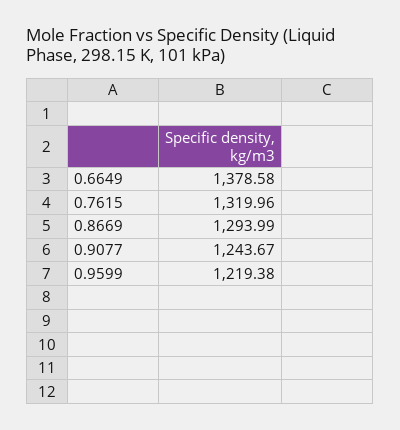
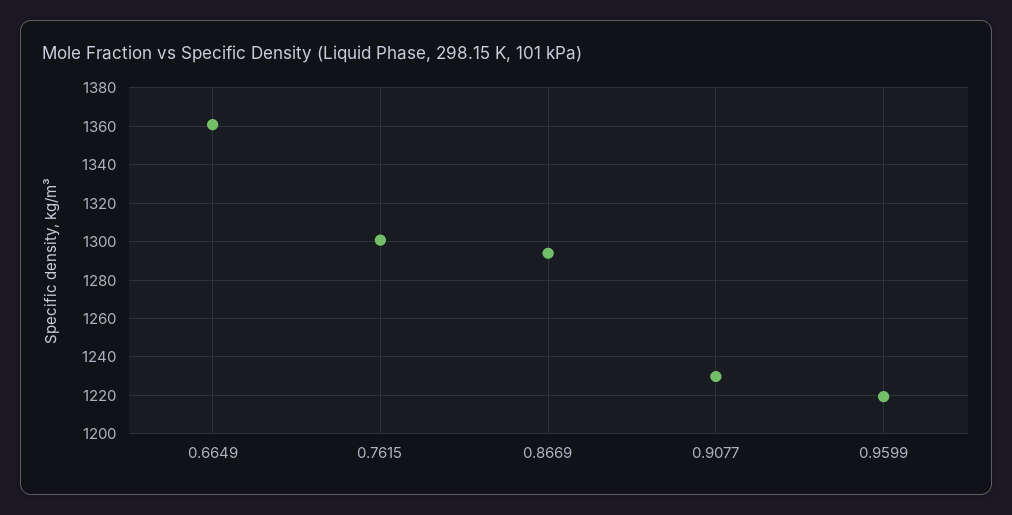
  {
-   "0.6649": 1378.58,
+   "0.6649": 1360,
-   "0.7615": 1319.96,
+   "0.7615": 1300,
    "0.8669": 1293.99,
-   "0.9077": 1243.67,
+   "0.9077": 1230,
    "0.9599": 1219.38
  }

